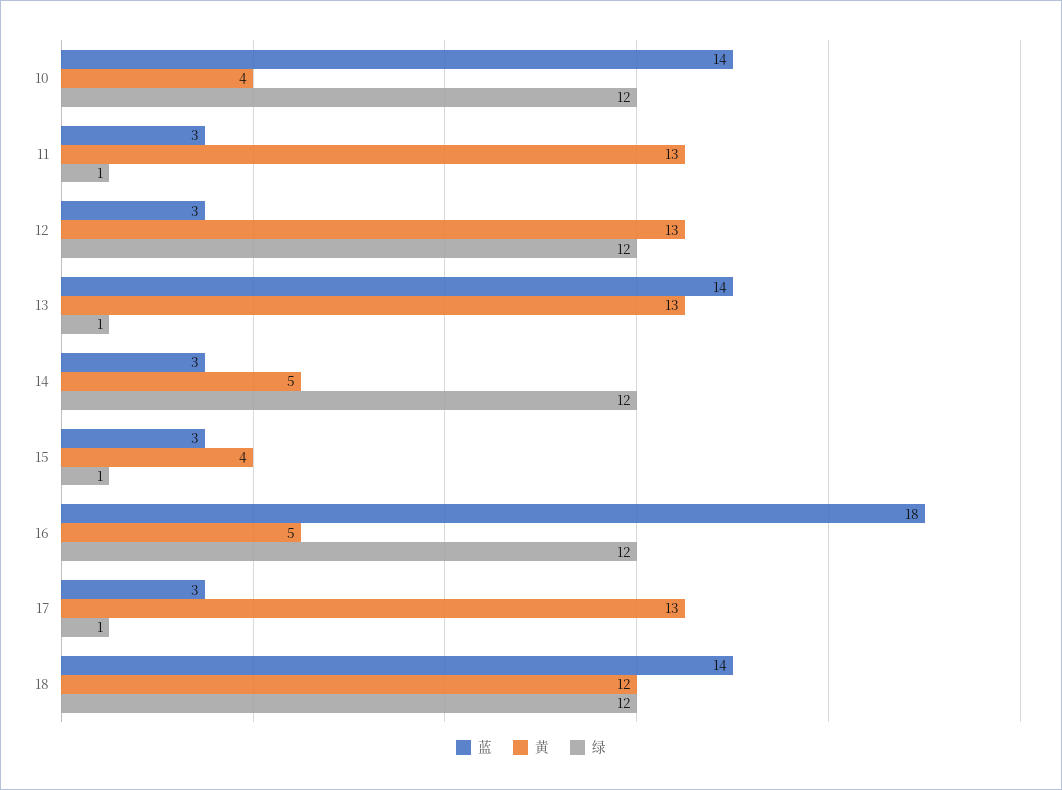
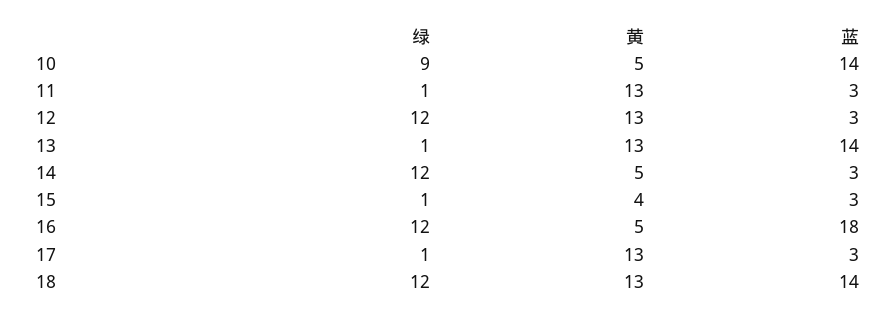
  {
    "蓝": {
      "10": 14,
      "11": 3,
      "12": 3,
      "13": 14,
      "14": 3,
      "15": 3,
      "16": 18,
      "17": 3,
      "18": 14
    },
    "黄": {
-     "10": 4,
+     "10": 5,
      "11": 13,
      "12": 13,
      "13": 13,
      "14": 5,
      "15": 4,
      "16": 5,
      "17": 13,
-     "18": 12
+     "18": 13
    },
    "绿": {
-     "10": 12,
+     "10": 9,
      "11": 1,
      "12": 12,
      "13": 1,
      "14": 12,
      "15": 1,
      "16": 12,
      "17": 1,
      "18": 12
    }
  }

